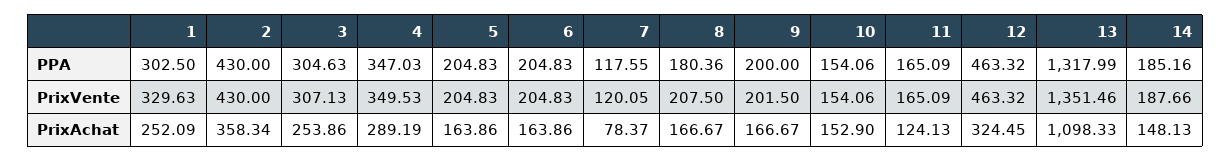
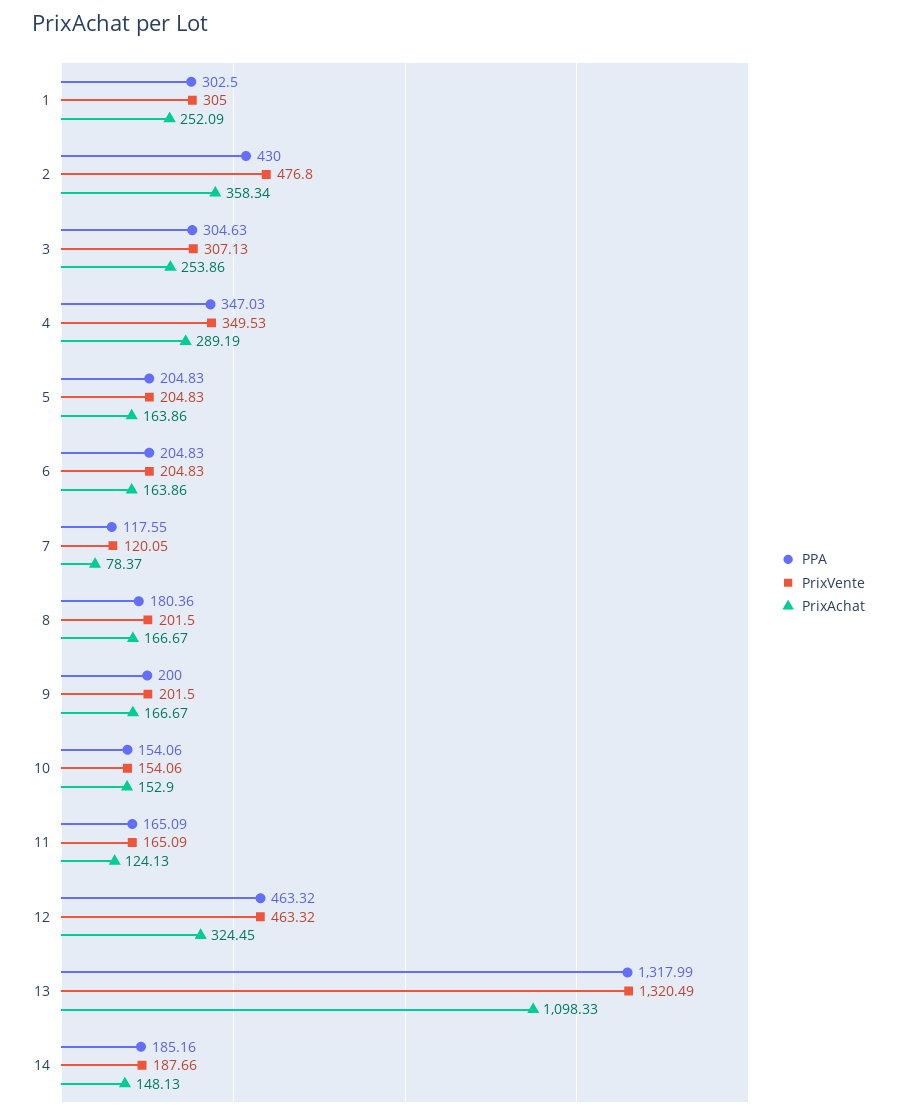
  {
    "PPA": {
      "1": 302.5,
      "2": 430,
      "3": 304.63,
      "4": 347.03,
      "5": 204.83,
      "6": 204.83,
      "7": 117.55,
      "8": 180.36,
      "9": 200,
      "10": 154.06,
      "11": 165.09,
      "12": 463.32,
      "13": 1317.99,
      "14": 185.16
    },
    "PrixVente": {
-     "1": 329.63,
+     "1": 305,
-     "2": 430,
+     "2": 476.8,
      "3": 307.13,
      "4": 349.53,
      "5": 204.83,
      "6": 204.83,
      "7": 120.05,
-     "8": 207.5,
+     "8": 201.5,
      "9": 201.5,
      "10": 154.06,
      "11": 165.09,
      "12": 463.32,
-     "13": 1351.46,
+     "13": 1320.49,
      "14": 187.66
    },
    "PrixAchat": {
      "1": 252.09,
      "2": 358.34,
      "3": 253.86,
      "4": 289.19,
      "5": 163.86,
      "6": 163.86,
      "7": 78.37,
      "8": 166.67,
      "9": 166.67,
      "10": 152.9,
      "11": 124.13,
      "12": 324.45,
      "13": 1098.33,
      "14": 148.13
    }
  }

